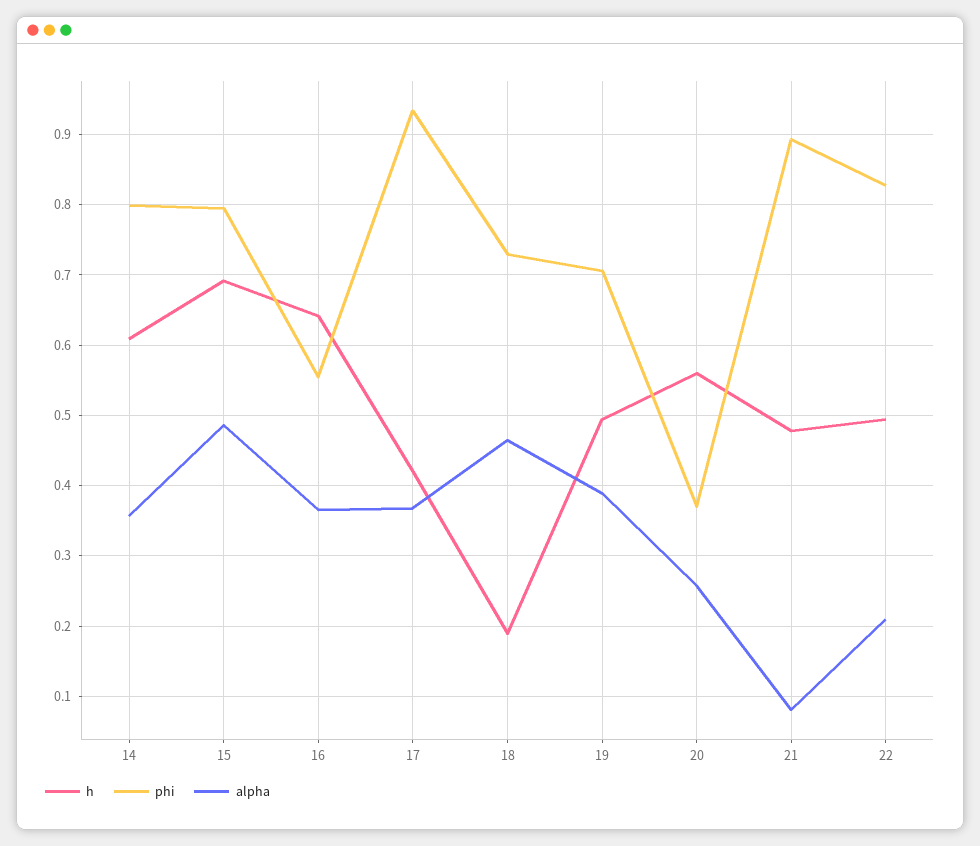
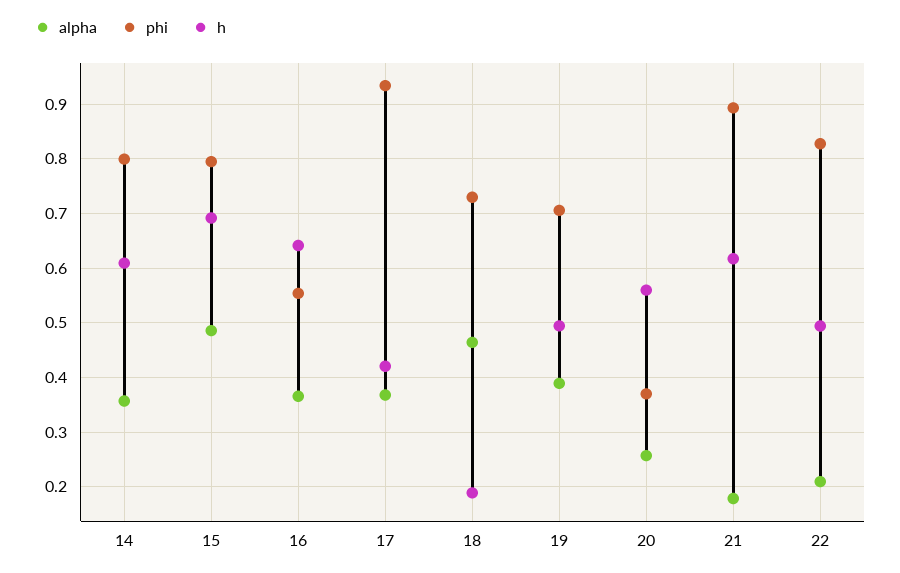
  {
    "h": {
      "14": 0.61,
      "15": 0.69,
      "16": 0.64,
      "17": 0.42,
      "18": 0.19,
      "19": 0.49,
      "20": 0.56,
-     "21": 0.48,
+     "21": 0.62,
      "22": 0.49
    },
    "phi": {
      "14": 0.8,
      "15": 0.8,
      "16": 0.55,
      "17": 0.93,
      "18": 0.73,
      "19": 0.71,
      "20": 0.37,
      "21": 0.89,
      "22": 0.83
    },
    "alpha": {
      "14": 0.36,
      "15": 0.49,
      "16": 0.37,
      "17": 0.37,
      "18": 0.46,
      "19": 0.39,
      "20": 0.26,
-     "21": 0.08,
+     "21": 0.18,
      "22": 0.21
    }
  }

